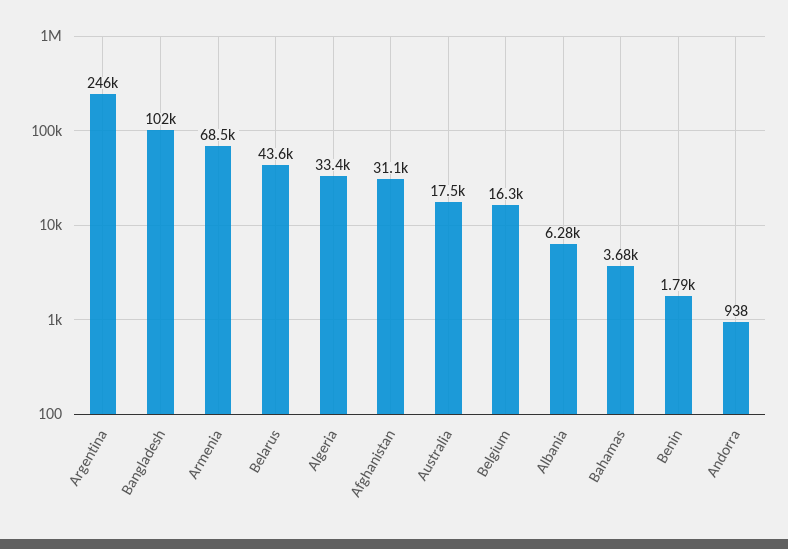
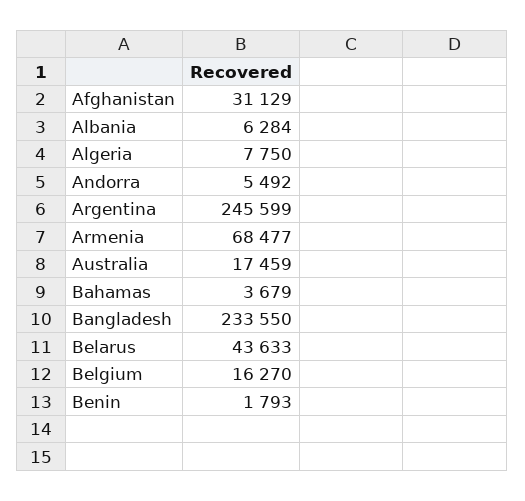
  {
    "Argentina": 245599,
-   "Bangladesh": 102000,
+   "Bangladesh": 233550,
    "Armenia": 68477,
    "Belarus": 43633,
-   "Algeria": 33400,
+   "Algeria": 7750,
    "Afghanistan": 31129,
    "Australia": 17459,
    "Belgium": 16270,
    "Albania": 6284,
    "Bahamas": 3679,
    "Benin": 1793,
-   "Andorra": 938
+   "Andorra": 5492
  }

